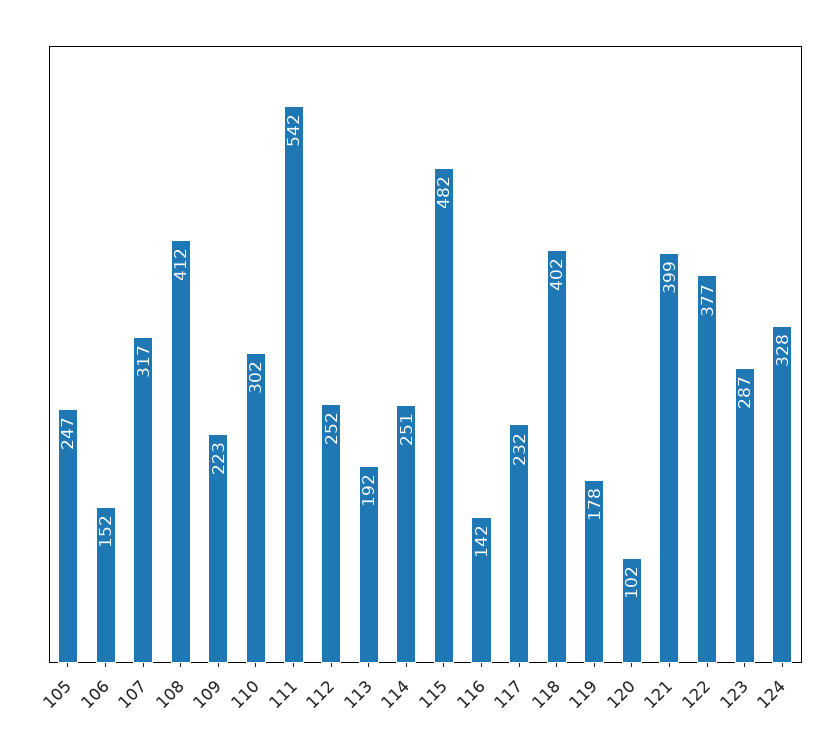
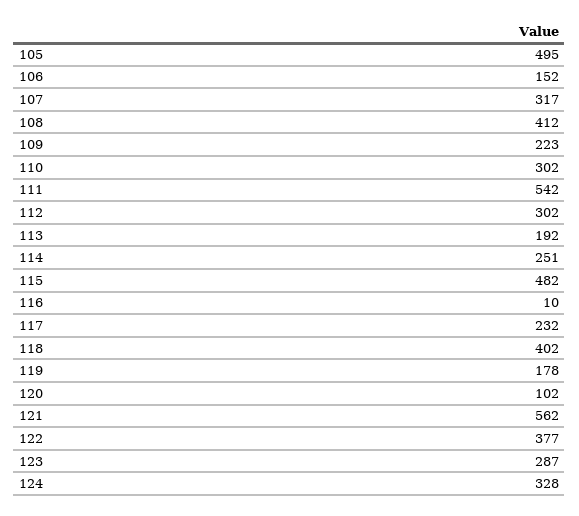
  {
-   "105": 247,
+   "105": 495,
    "106": 152,
    "107": 317,
    "108": 412,
    "109": 223,
    "110": 302,
    "111": 542,
-   "112": 252,
+   "112": 302,
    "113": 192,
    "114": 251,
    "115": 482,
-   "116": 142,
+   "116": 10,
    "117": 232,
    "118": 402,
    "119": 178,
    "120": 102,
-   "121": 399,
+   "121": 562,
    "122": 377,
    "123": 287,
    "124": 328
  }

